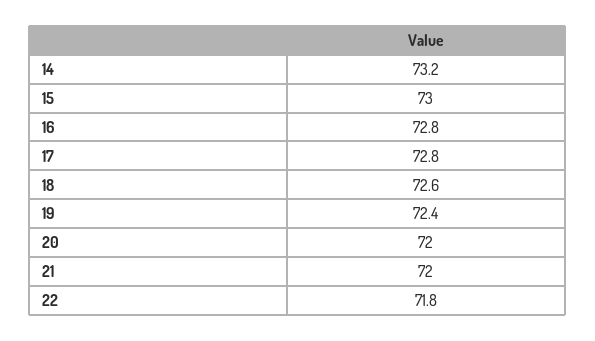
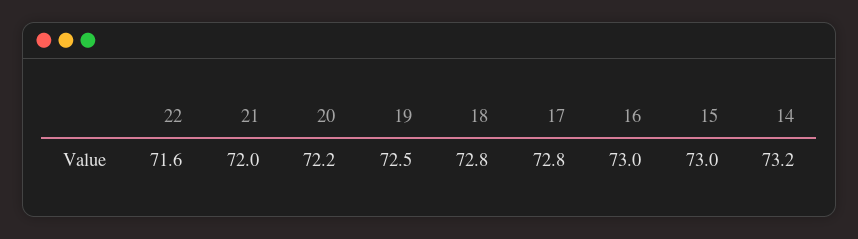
  {
    "14": 73.2,
    "15": 73,
-   "16": 72.8,
+   "16": 73,
    "17": 72.8,
-   "18": 72.6,
+   "18": 72.8,
-   "19": 72.4,
+   "19": 72.5,
-   "20": 72,
+   "20": 72.2,
    "21": 72,
-   "22": 71.8
+   "22": 71.6
  }

